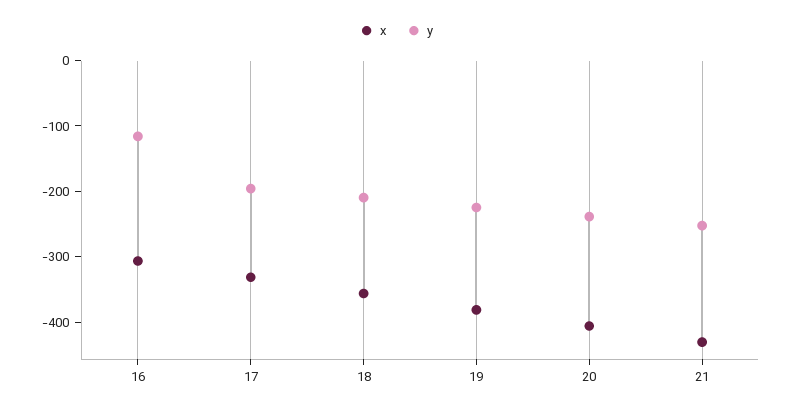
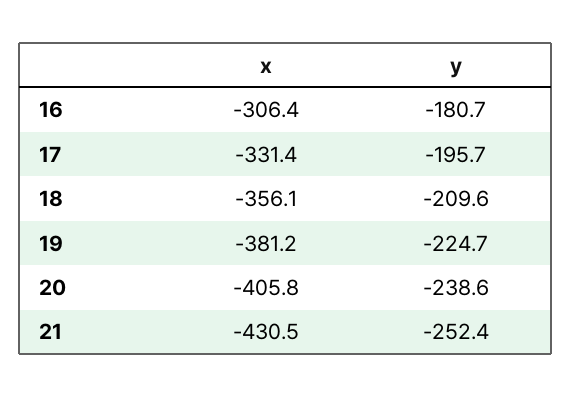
  {
    "x": {
      "16": -306.4,
      "17": -331.4,
      "18": -356.1,
      "19": -381.2,
      "20": -405.8,
      "21": -430.5
    },
    "y": {
-     "16": -120,
+     "16": -180.7,
      "17": -195.7,
      "18": -209.6,
      "19": -224.7,
      "20": -238.6,
      "21": -252.4
    }
  }

